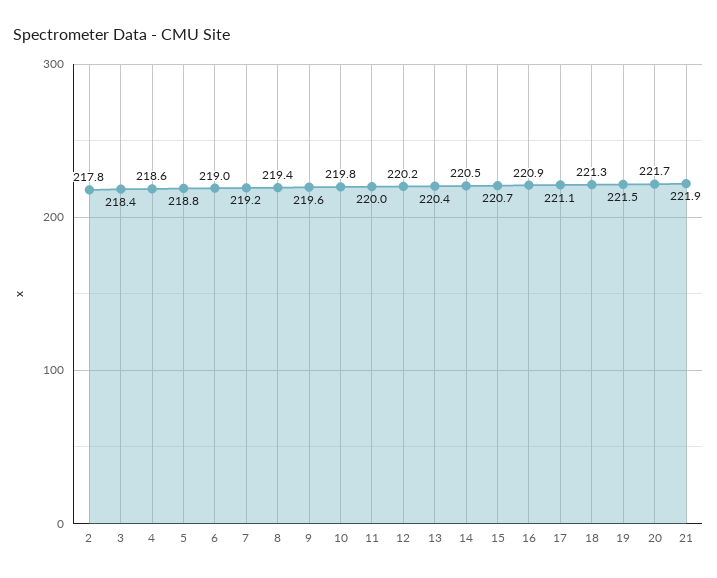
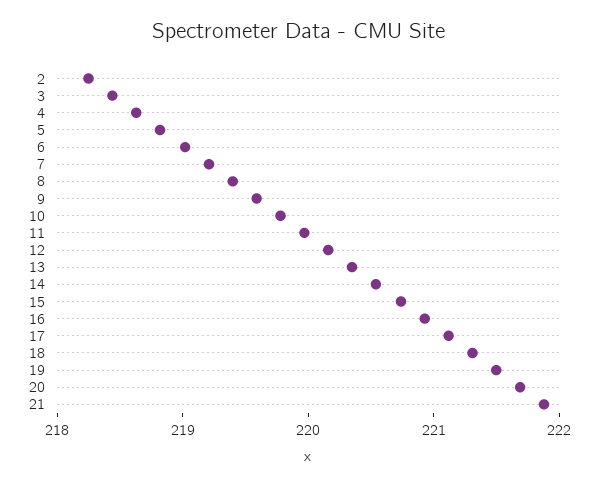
  {
-   "2": 217.8,
+   "2": 218.2,
    "3": 218.4,
    "4": 218.6,
    "5": 218.8,
    "6": 219,
    "7": 219.2,
    "8": 219.4,
    "9": 219.6,
    "10": 219.8,
    "11": 220,
    "12": 220.2,
    "13": 220.4,
    "14": 220.5,
    "15": 220.7,
    "16": 220.9,
    "17": 221.1,
    "18": 221.3,
    "19": 221.5,
    "20": 221.7,
    "21": 221.9
  }

